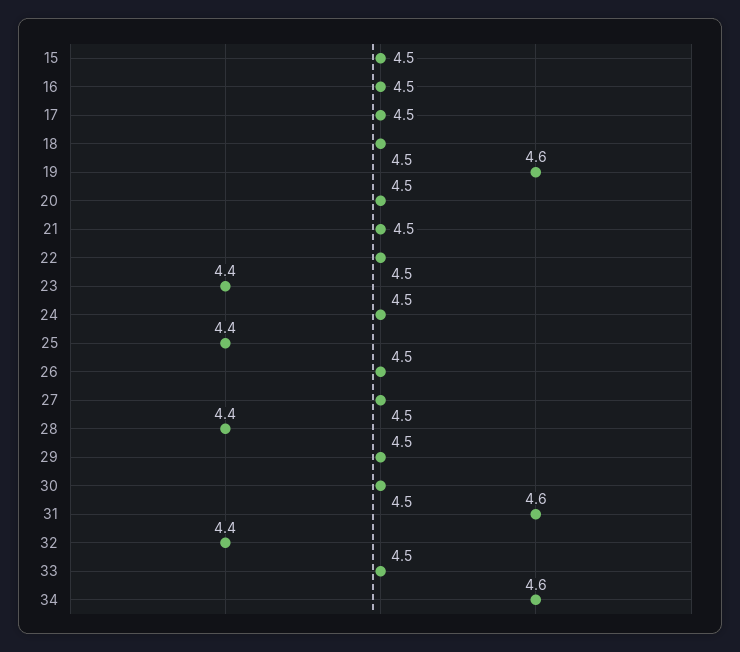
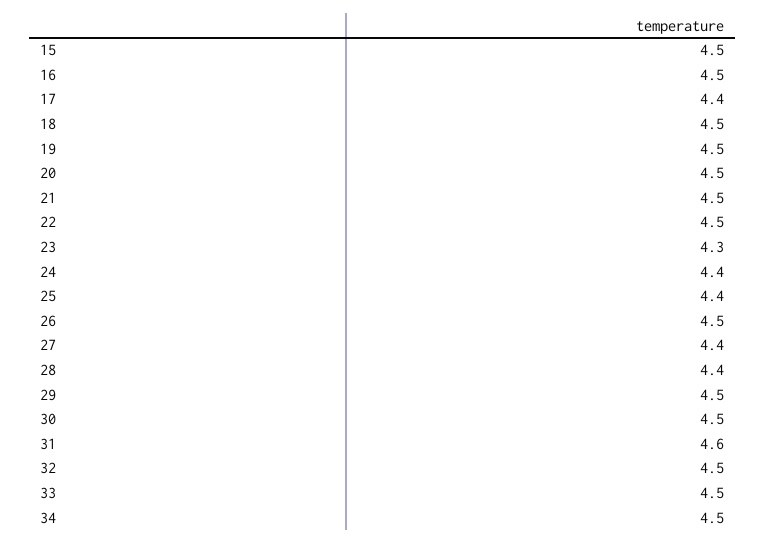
  {
    "15": 4.5,
    "16": 4.5,
-   "17": 4.5,
+   "17": 4.4,
    "18": 4.5,
-   "19": 4.6,
+   "19": 4.5,
    "20": 4.5,
    "21": 4.5,
    "22": 4.5,
-   "23": 4.4,
+   "23": 4.3,
-   "24": 4.5,
+   "24": 4.4,
    "25": 4.4,
    "26": 4.5,
-   "27": 4.5,
+   "27": 4.4,
    "28": 4.4,
    "29": 4.5,
    "30": 4.5,
    "31": 4.6,
-   "32": 4.4,
+   "32": 4.5,
    "33": 4.5,
-   "34": 4.6
+   "34": 4.5
  }

